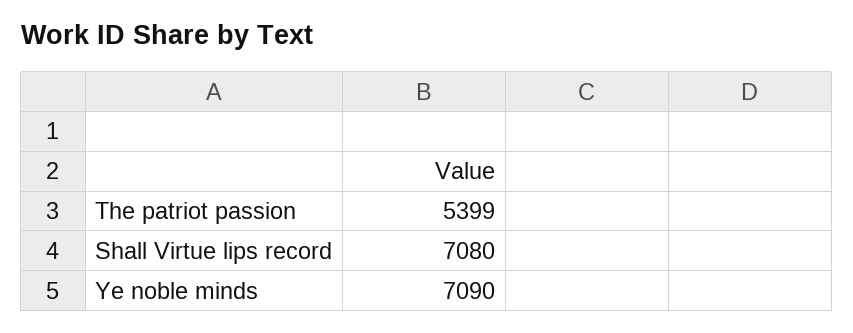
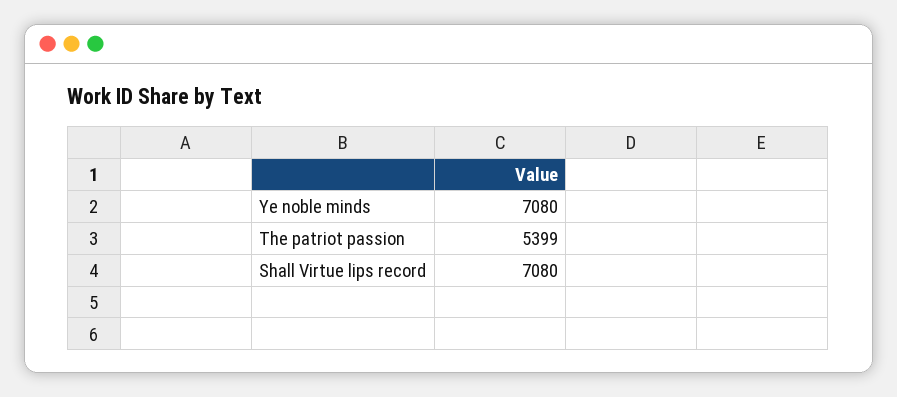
  {
    "The patriot passion": 5399,
    "Shall Virtue lips record": 7080,
-   "Ye noble minds": 7090
+   "Ye noble minds": 7080
  }

